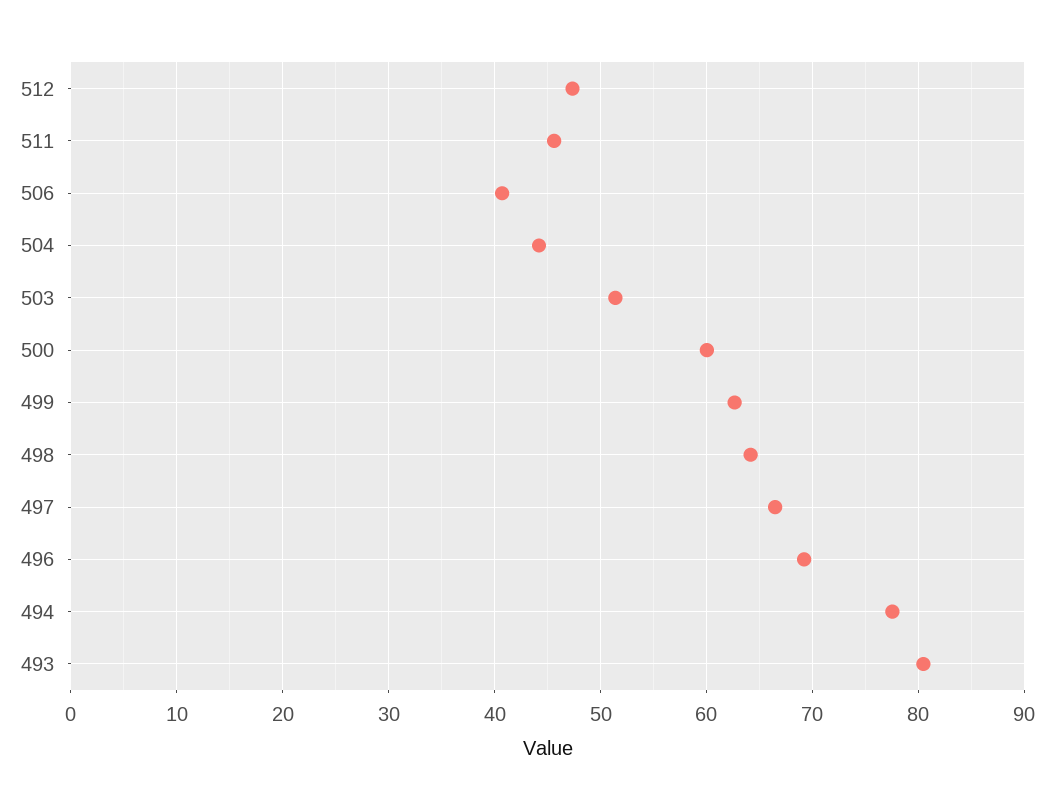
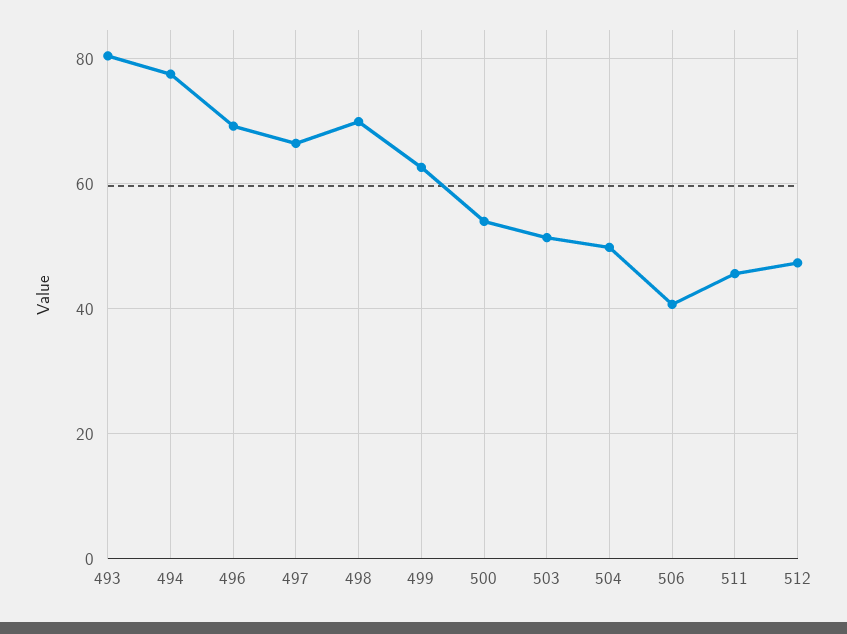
  {
    "512": 47,
    "511": 46,
    "506": 41,
-   "504": 44,
+   "504": 50,
    "503": 51,
-   "500": 60,
+   "500": 54,
    "499": 63,
-   "498": 64,
+   "498": 70,
    "497": 66,
    "496": 69,
    "494": 78,
    "493": 80
  }

